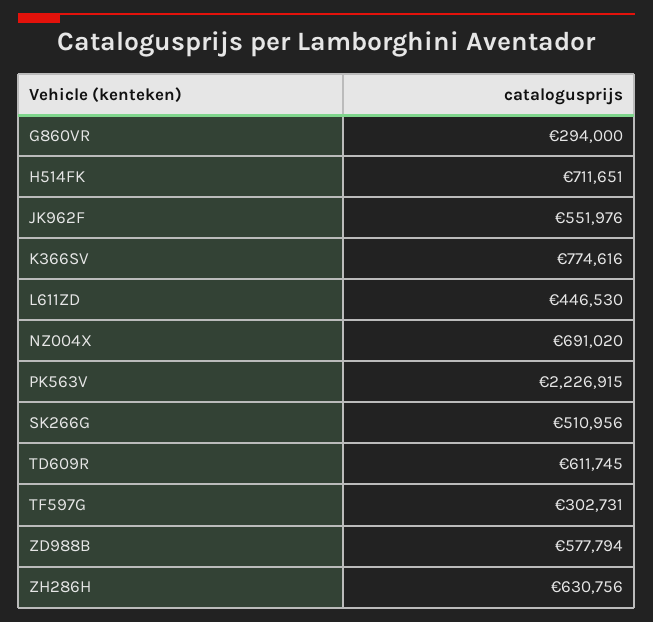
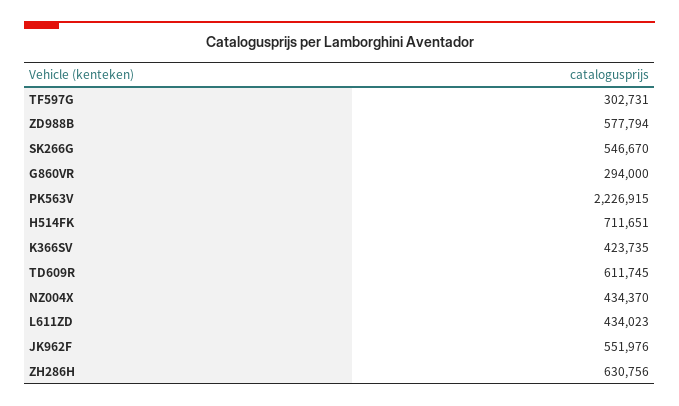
  {
    "G860VR": 294000,
    "H514FK": 711651,
    "JK962F": 551976,
-   "K366SV": 774616,
+   "K366SV": 423735,
-   "L611ZD": 446530,
+   "L611ZD": 434023,
-   "NZ004X": 691020,
+   "NZ004X": 434370,
    "PK563V": 2226915,
-   "SK266G": 510956,
+   "SK266G": 546670,
    "TD609R": 611745,
    "TF597G": 302731,
    "ZD988B": 577794,
    "ZH286H": 630756
  }

